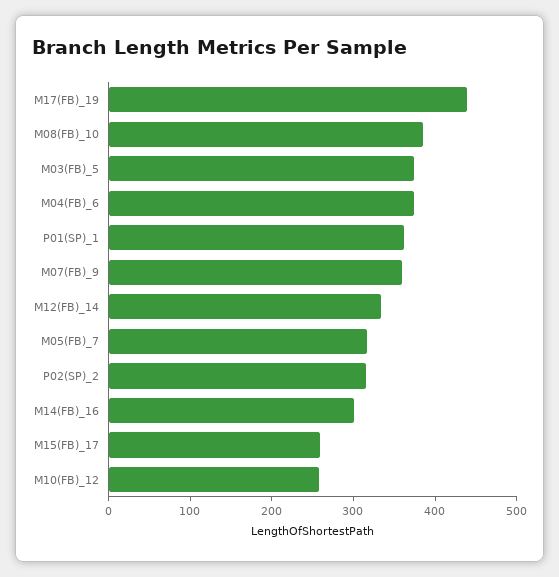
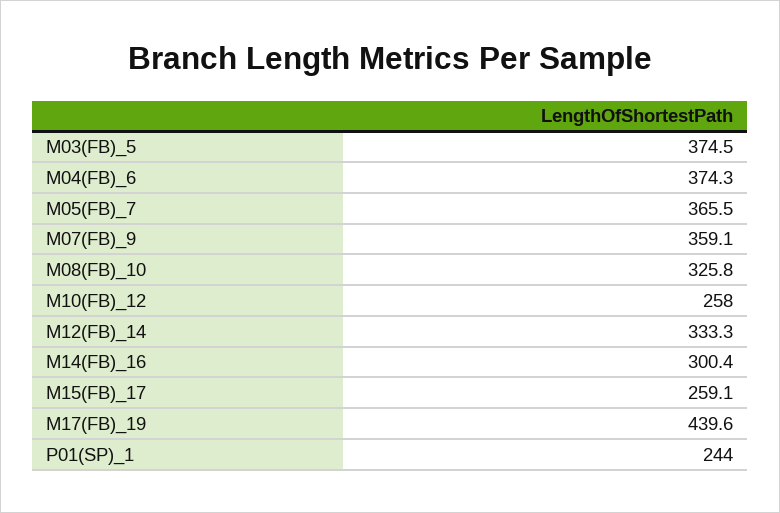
  {
    "M17(FB)_19": 439.6,
-   "M08(FB)_10": 380,
+   "M08(FB)_10": 325.8,
    "M03(FB)_5": 374.5,
    "M04(FB)_6": 374.3,
-   "P01(SP)_1": 360,
+   "P01(SP)_1": 244,
    "M07(FB)_9": 359.1,
    "M12(FB)_14": 333.3,
-   "M05(FB)_7": 320,
+   "M05(FB)_7": 365.5,
-   "P02(SP)_2": 320,
    "M14(FB)_16": 300.4,
    "M15(FB)_17": 259.1,
    "M10(FB)_12": 258
  }

